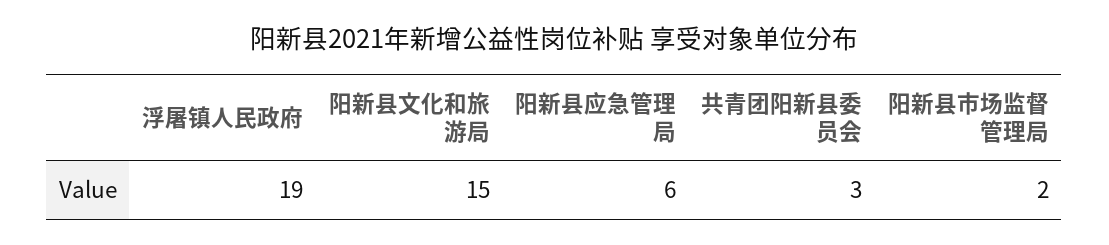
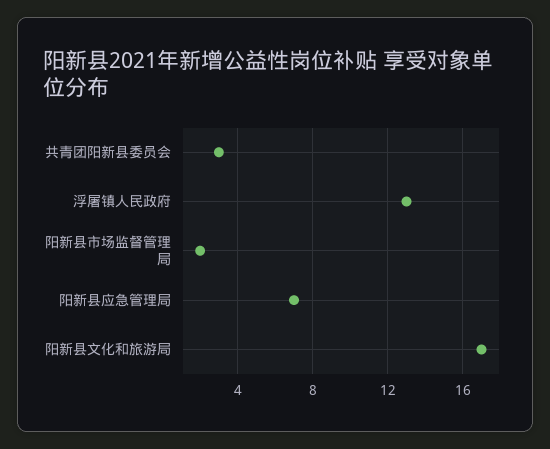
  {
-   "浮屠镇人民政府": 19,
+   "浮屠镇人民政府": 13,
-   "阳新县文化和旅游局": 15,
+   "阳新县文化和旅游局": 17,
-   "阳新县应急管理局": 6,
+   "阳新县应急管理局": 7,
    "共青团阳新县委员会": 3,
    "阳新县市场监督管理局": 2
  }

